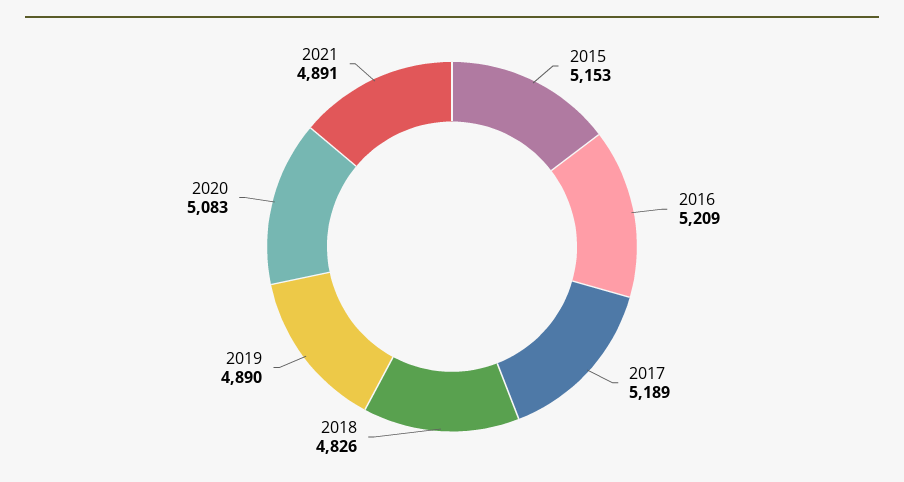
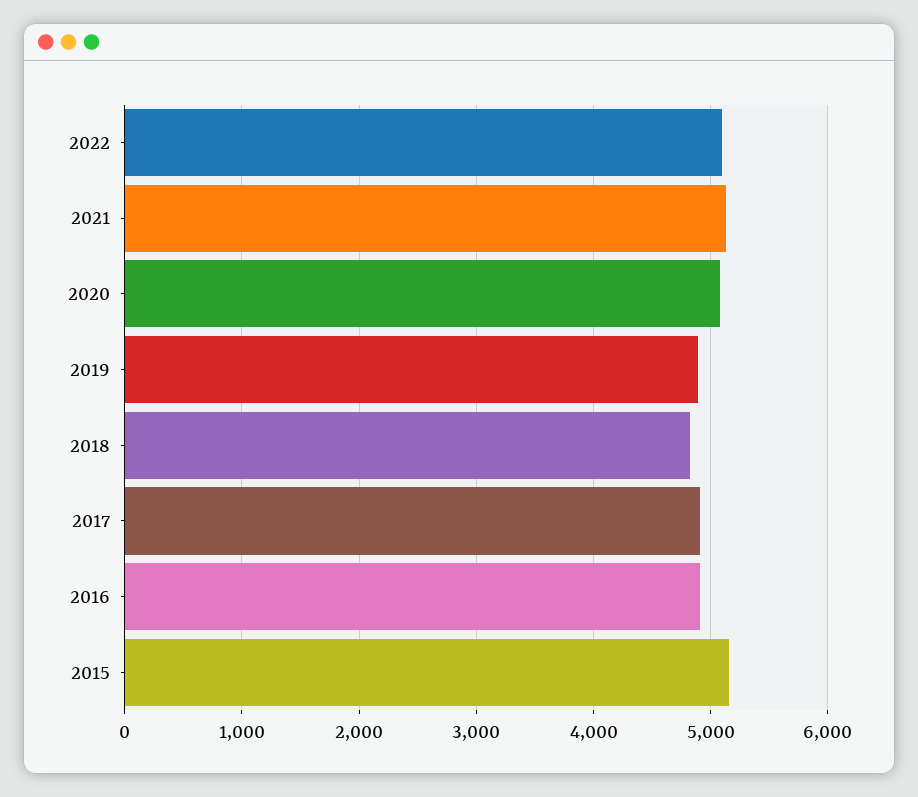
  {
    "2015": 5153,
-   "2016": 5209,
+   "2016": 4900,
-   "2017": 5189,
+   "2017": 4900,
    "2018": 4826,
    "2019": 4890,
    "2020": 5083,
-   "2021": 4891
+   "2021": 5100,
+   "2022": 5100
  }

